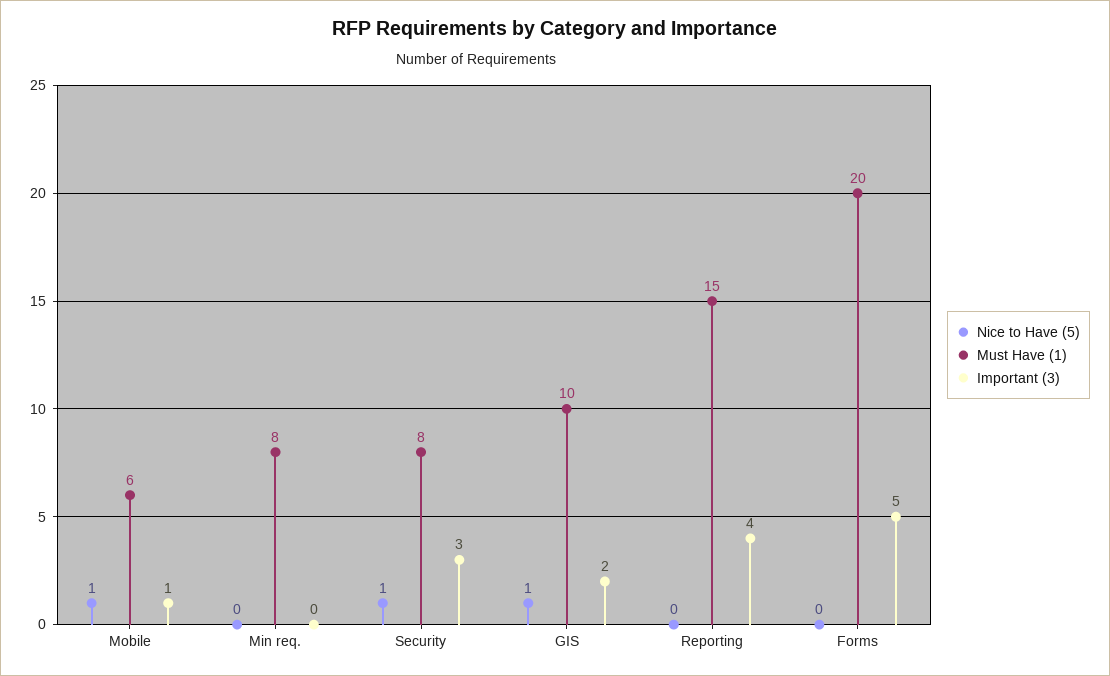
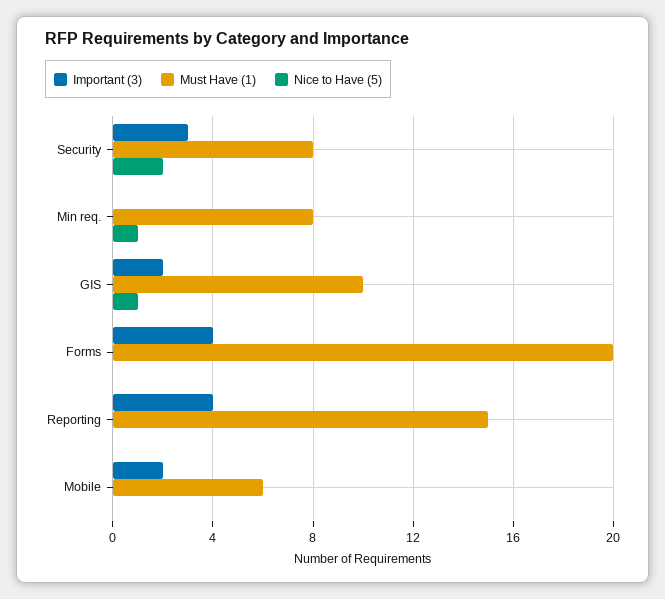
  {
    "Nice to Have (5)": {
-     "Mobile": 1,
+     "Mobile": 0,
-     "Min req.": 0,
+     "Min req.": 1,
-     "Security": 1,
+     "Security": 2,
      "GIS": 1,
      "Reporting": 0,
      "Forms": 0
    },
    "Must Have (1)": {
      "Mobile": 6,
      "Min req.": 8,
      "Security": 8,
      "GIS": 10,
      "Reporting": 15,
      "Forms": 20
    },
    "Important (3)": {
-     "Mobile": 1,
+     "Mobile": 2,
      "Min req.": 0,
      "Security": 3,
      "GIS": 2,
      "Reporting": 4,
-     "Forms": 5
+     "Forms": 4
    }
  }

